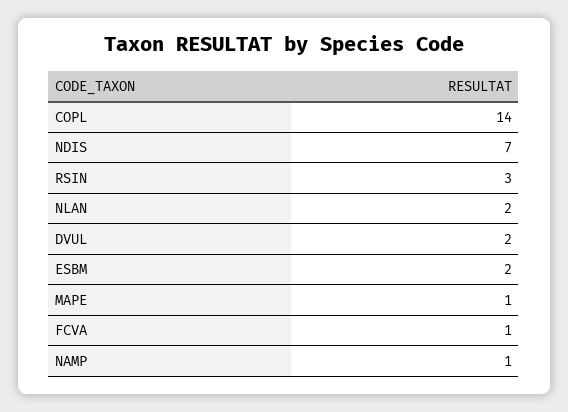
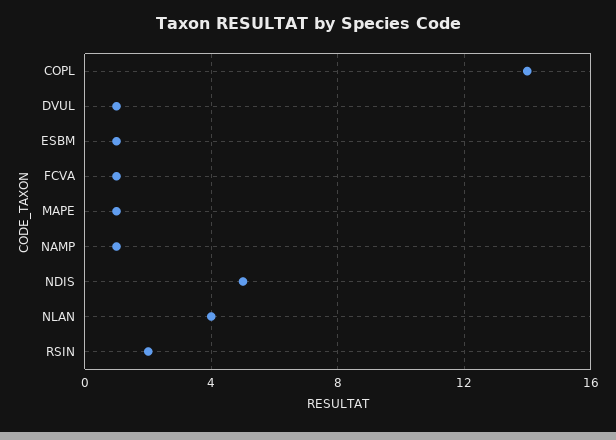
  {
    "COPL": 14,
-   "NDIS": 7,
+   "NDIS": 5,
-   "RSIN": 3,
+   "RSIN": 2,
-   "NLAN": 2,
+   "NLAN": 4,
-   "DVUL": 2,
+   "DVUL": 1,
-   "ESBM": 2,
+   "ESBM": 1,
    "MAPE": 1,
    "FCVA": 1,
    "NAMP": 1
  }

